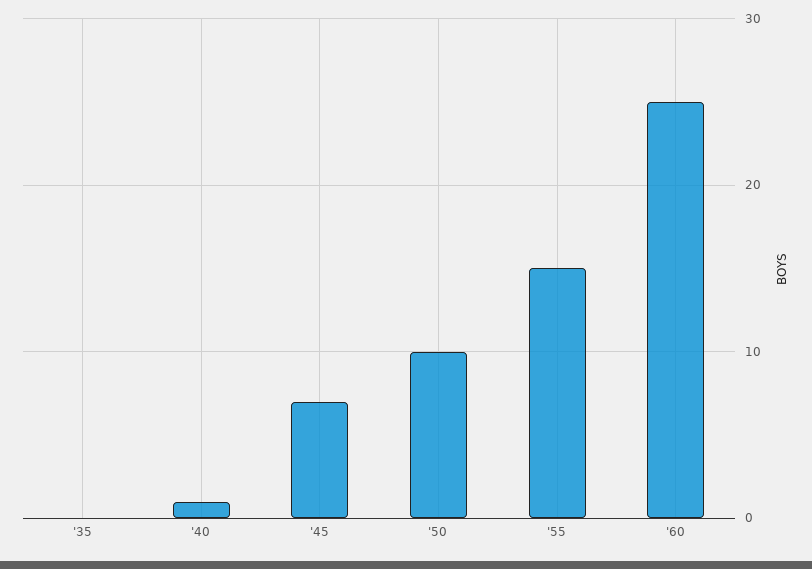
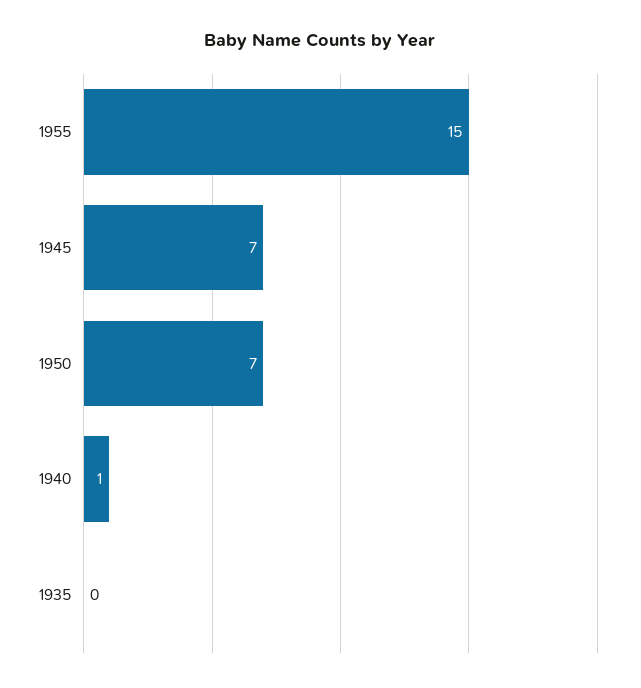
  {
    "'35": 0,
    "'40": 1,
    "'45": 7,
-   "'50": 10,
+   "'50": 7,
-   "'55": 15,
+   "'55": 15
-   "'60": 25
  }

